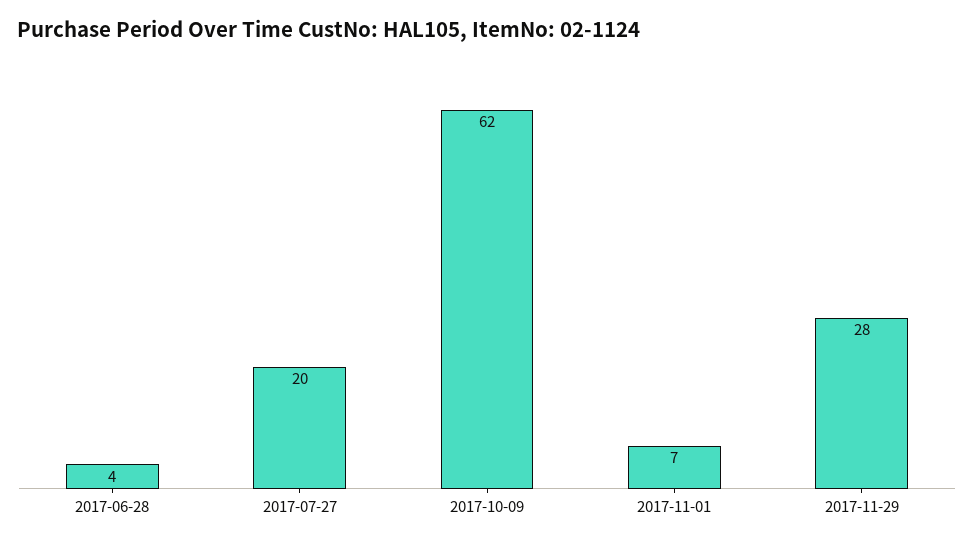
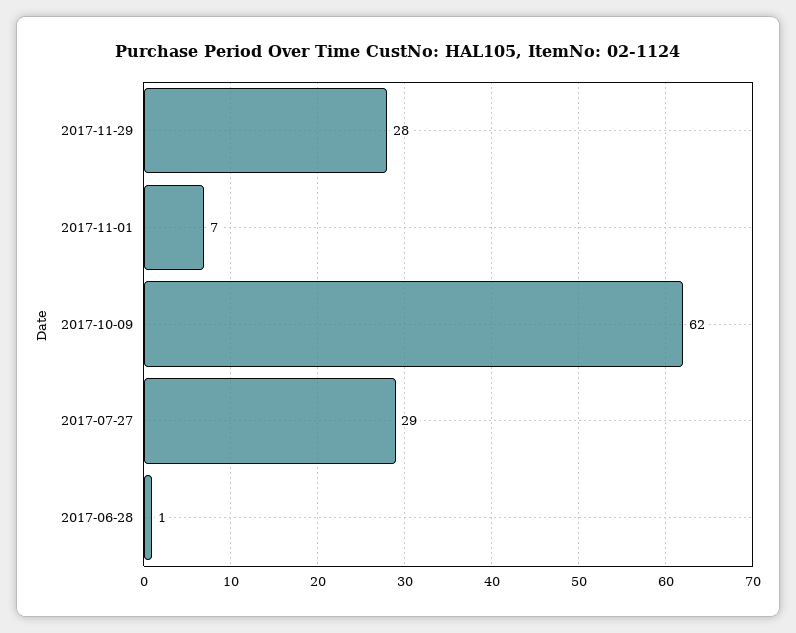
  {
-   "2017-06-28": 4,
+   "2017-06-28": 1,
-   "2017-07-27": 20,
+   "2017-07-27": 29,
    "2017-10-09": 62,
    "2017-11-01": 7,
    "2017-11-29": 28
  }

